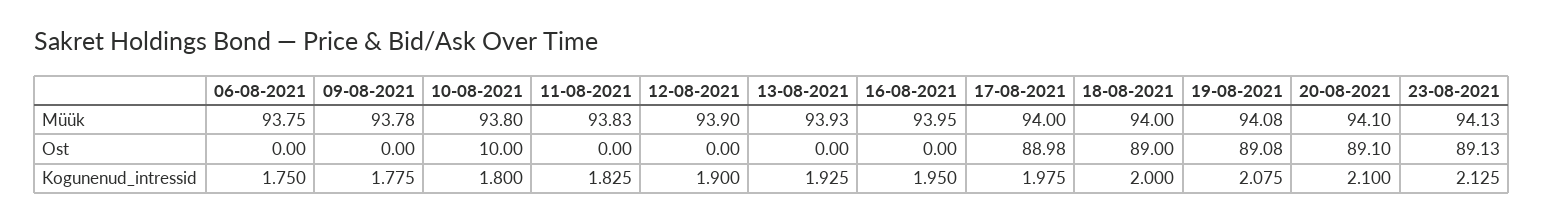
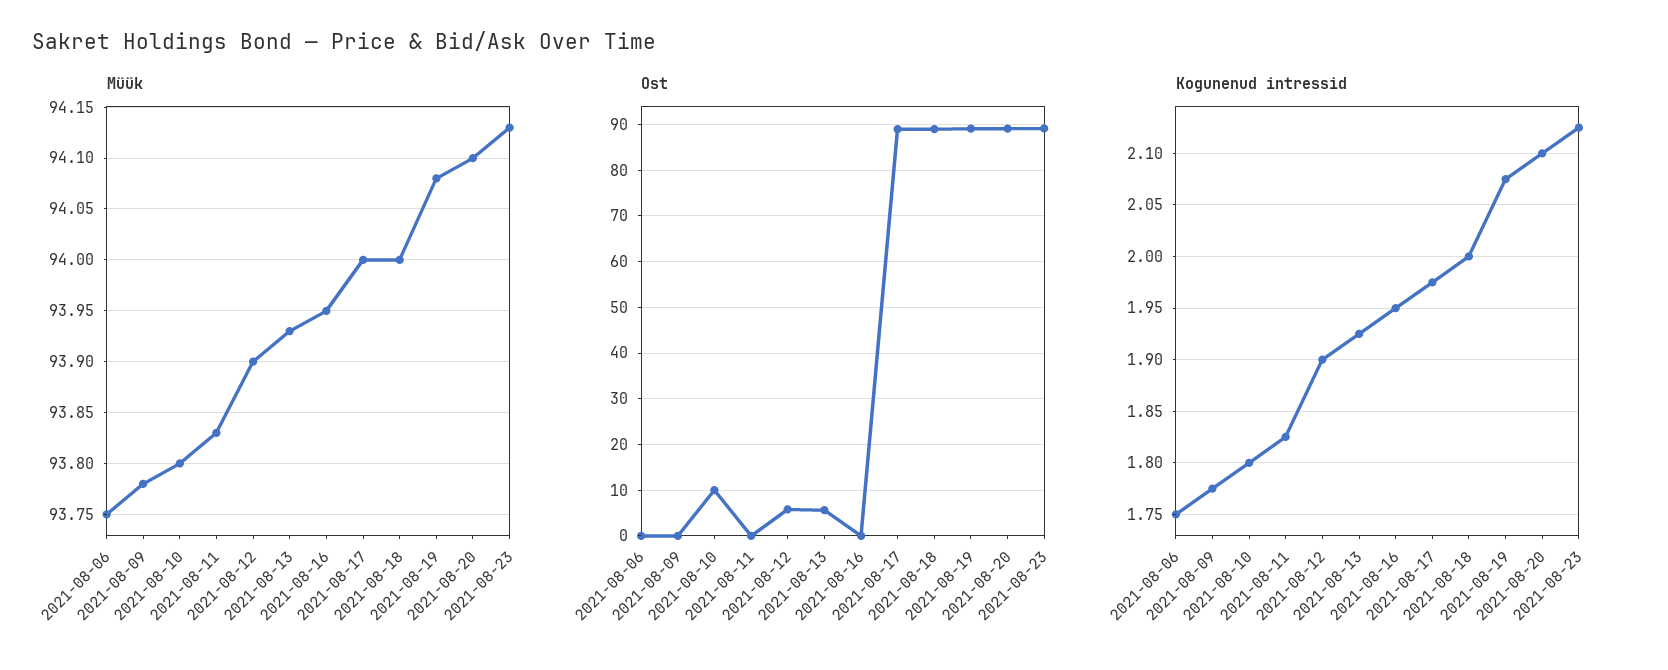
  {
    "Müük": {
      "06-08-2021": 93.75,
      "09-08-2021": 93.78,
      "10-08-2021": 93.8,
      "11-08-2021": 93.83,
      "12-08-2021": 93.9,
      "13-08-2021": 93.93,
      "16-08-2021": 93.95,
      "17-08-2021": 94,
      "18-08-2021": 94,
      "19-08-2021": 94.08,
      "20-08-2021": 94.1,
      "23-08-2021": 94.13
    },
    "Ost": {
      "06-08-2021": 0,
      "09-08-2021": 0,
      "10-08-2021": 10,
      "11-08-2021": 0,
-     "12-08-2021": 0,
+     "12-08-2021": 6,
-     "13-08-2021": 0,
+     "13-08-2021": 6,
      "16-08-2021": 0,
      "17-08-2021": 88.98,
      "18-08-2021": 89,
      "19-08-2021": 89.08,
      "20-08-2021": 89.1,
      "23-08-2021": 89.13
    },
    "Kogunenud_intressid": {
      "06-08-2021": 1.75,
      "09-08-2021": 1.775,
      "10-08-2021": 1.8,
      "11-08-2021": 1.825,
      "12-08-2021": 1.9,
      "13-08-2021": 1.925,
      "16-08-2021": 1.95,
      "17-08-2021": 1.975,
      "18-08-2021": 2,
      "19-08-2021": 2.075,
      "20-08-2021": 2.1,
      "23-08-2021": 2.125
    }
  }

